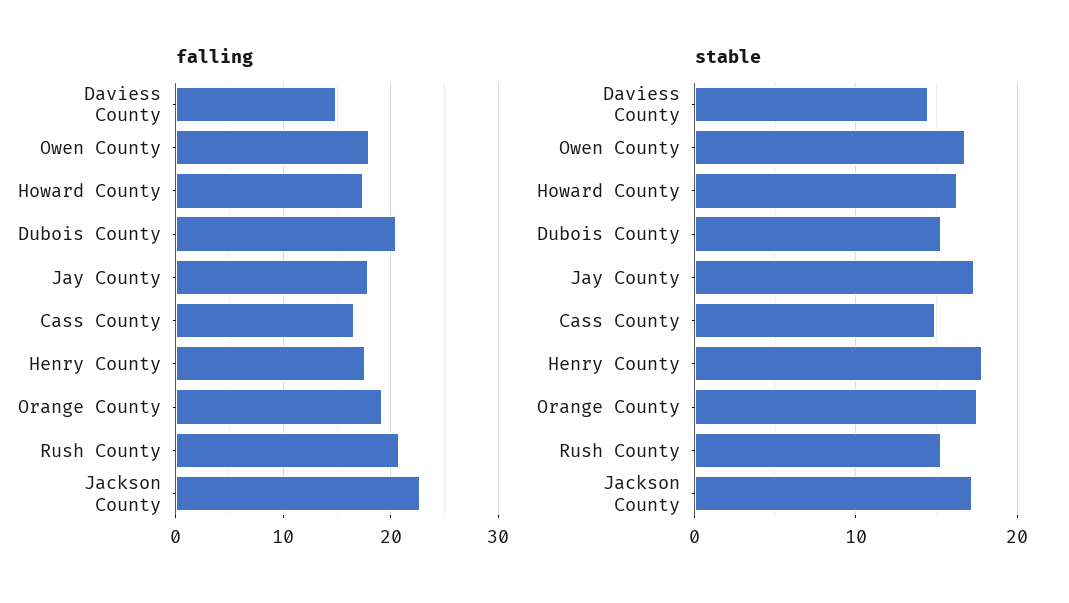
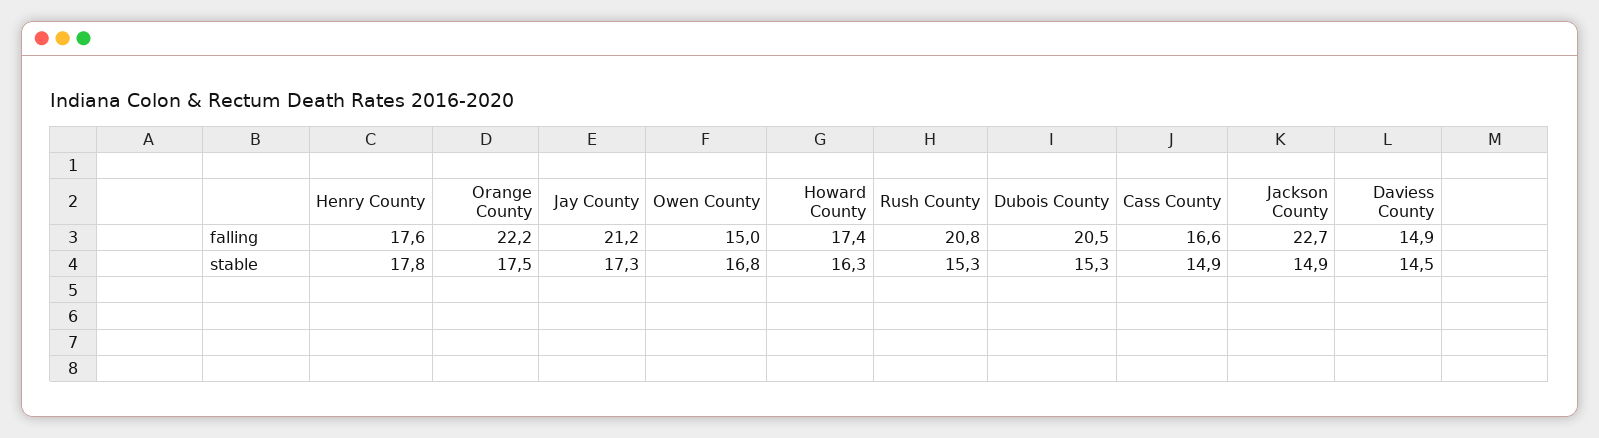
  {
    "falling": {
      "Daviess County": 14.9,
-     "Owen County": 18,
+     "Owen County": 15,
      "Howard County": 17.4,
      "Dubois County": 20.5,
-     "Jay County": 18,
+     "Jay County": 21.2,
      "Cass County": 16.6,
      "Henry County": 17.6,
-     "Orange County": 19,
+     "Orange County": 22.2,
      "Rush County": 20.8,
      "Jackson County": 22.7
    },
    "stable": {
      "Daviess County": 14.5,
      "Owen County": 16.8,
      "Howard County": 16.3,
      "Dubois County": 15.3,
      "Jay County": 17.3,
      "Cass County": 14.9,
      "Henry County": 17.8,
      "Orange County": 17.5,
      "Rush County": 15.3,
-     "Jackson County": 17
+     "Jackson County": 14.9
    }
  }

